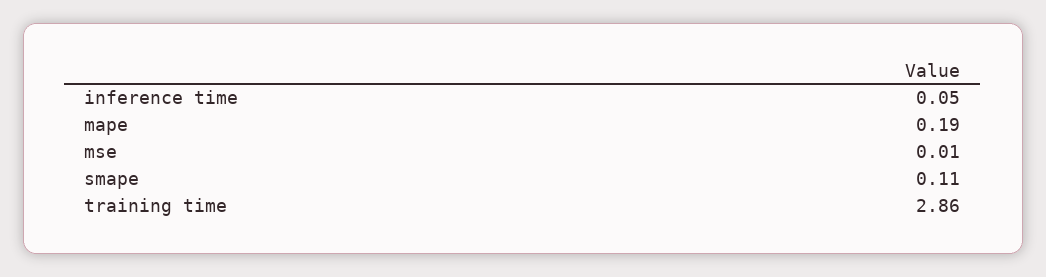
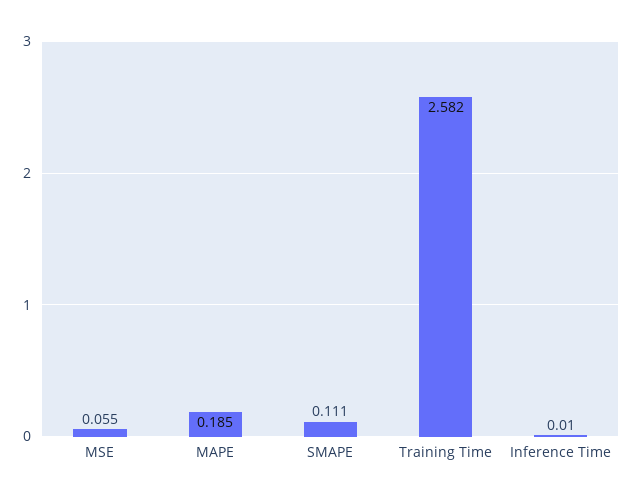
  {
-   "inference time": 0.05,
+   "inference time": 0.01,
    "mape": 0.185,
-   "mse": 0.01,
+   "mse": 0.055,
    "smape": 0.111,
-   "training time": 2.86
+   "training time": 2.582
  }

